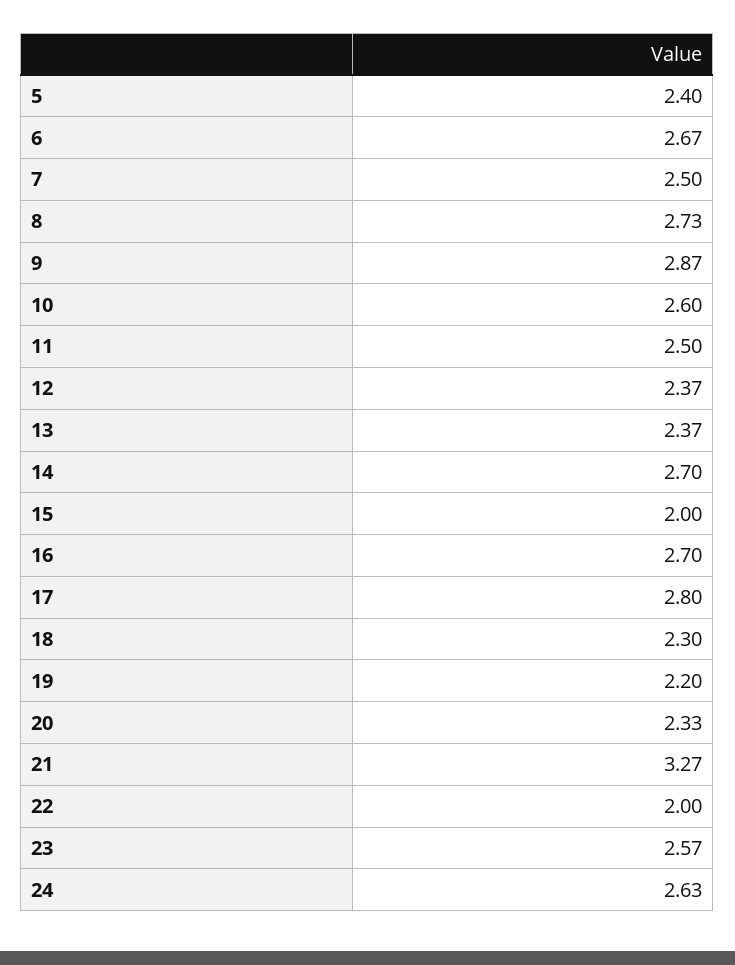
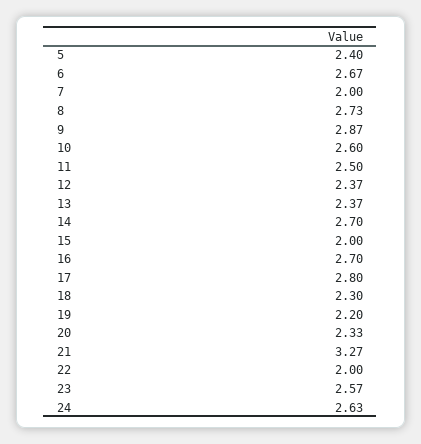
  {
    "5": 2.4,
    "6": 2.67,
-   "7": 2.5,
+   "7": 2,
    "8": 2.73,
    "9": 2.87,
    "10": 2.6,
    "11": 2.5,
    "12": 2.37,
    "13": 2.37,
    "14": 2.7,
    "15": 2,
    "16": 2.7,
    "17": 2.8,
    "18": 2.3,
    "19": 2.2,
    "20": 2.33,
    "21": 3.27,
    "22": 2,
    "23": 2.57,
    "24": 2.63
  }

